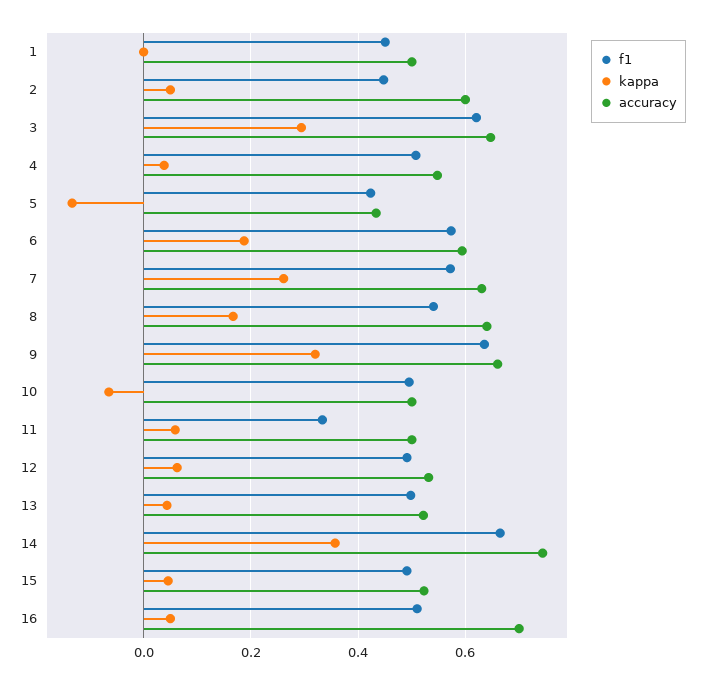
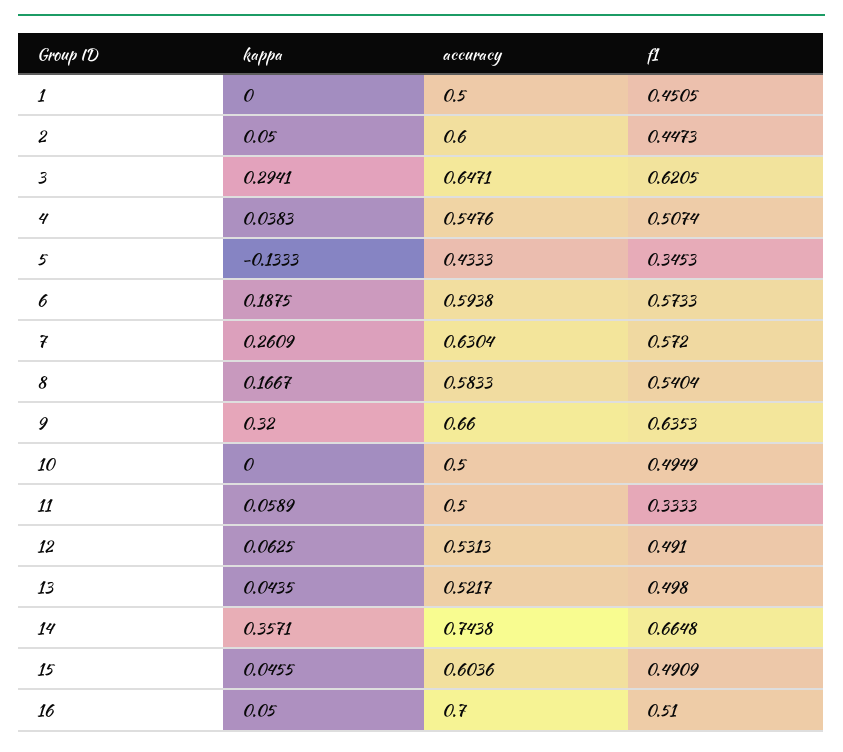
  {
    "f1": {
      "1": 0.4505,
      "2": 0.4473,
      "3": 0.6205,
      "4": 0.5074,
-     "5": 0.42,
+     "5": 0.3453,
      "6": 0.5733,
      "7": 0.572,
      "8": 0.5404,
      "9": 0.6353,
      "10": 0.4949,
      "11": 0.3333,
      "12": 0.491,
      "13": 0.498,
      "14": 0.6648,
      "15": 0.4909,
      "16": 0.51
    },
    "kappa": {
      "1": 0,
      "2": 0.05,
      "3": 0.2941,
      "4": 0.0383,
      "5": -0.1333,
      "6": 0.1875,
      "7": 0.2609,
      "8": 0.1667,
      "9": 0.32,
-     "10": -0.06,
+     "10": 0,
      "11": 0.0589,
      "12": 0.0625,
      "13": 0.0435,
      "14": 0.3571,
      "15": 0.0455,
      "16": 0.05
    },
    "accuracy": {
      "1": 0.5,
      "2": 0.6,
      "3": 0.6471,
      "4": 0.5476,
      "5": 0.4333,
      "6": 0.5938,
      "7": 0.6304,
-     "8": 0.64,
+     "8": 0.5833,
      "9": 0.66,
      "10": 0.5,
      "11": 0.5,
      "12": 0.5313,
      "13": 0.5217,
      "14": 0.7438,
-     "15": 0.52,
+     "15": 0.6036,
      "16": 0.7
    }
  }

